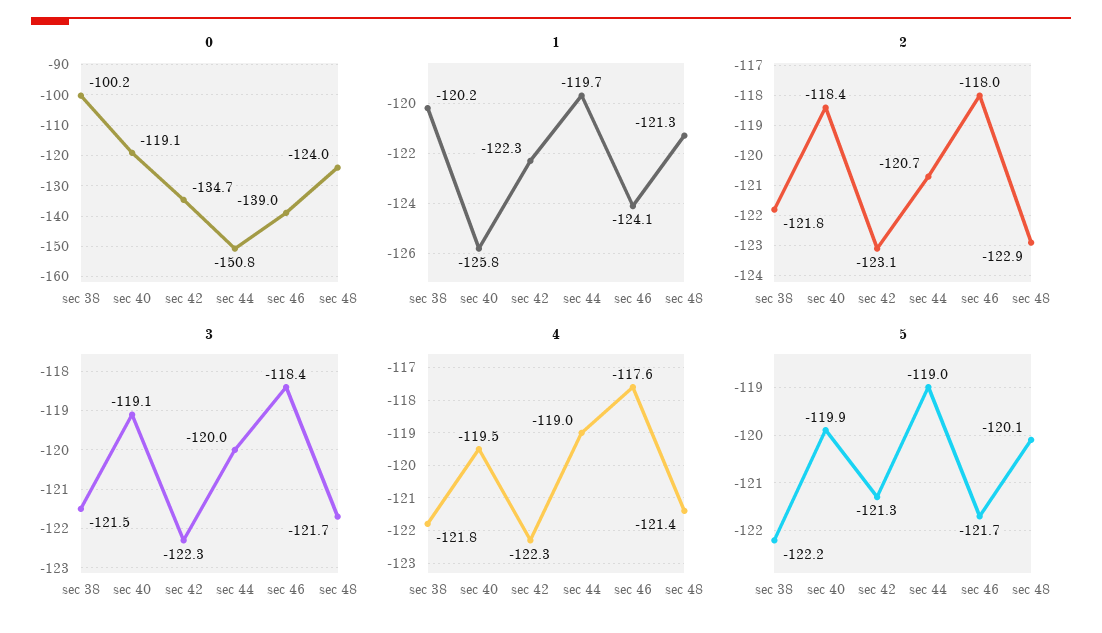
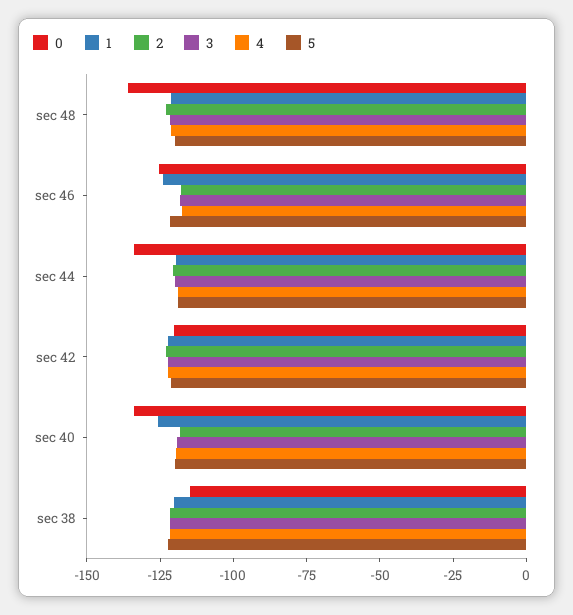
  {
    "0": {
-     "sec 38": -100.2,
+     "sec 38": -115,
-     "sec 40": -119.1,
+     "sec 40": -135,
-     "sec 42": -134.7,
+     "sec 42": -120,
-     "sec 44": -150.8,
+     "sec 44": -135,
-     "sec 46": -139,
+     "sec 46": -125,
-     "sec 48": -124
+     "sec 48": -135
    },
    "1": {
      "sec 38": -120.2,
      "sec 40": -125.8,
      "sec 42": -122.3,
      "sec 44": -119.7,
      "sec 46": -124.1,
      "sec 48": -121.3
    },
    "2": {
      "sec 38": -121.8,
      "sec 40": -118.4,
      "sec 42": -123.1,
      "sec 44": -120.7,
      "sec 46": -118,
      "sec 48": -122.9
    },
    "3": {
      "sec 38": -121.5,
      "sec 40": -119.1,
      "sec 42": -122.3,
      "sec 44": -120,
      "sec 46": -118.4,
      "sec 48": -121.7
    },
    "4": {
      "sec 38": -121.8,
      "sec 40": -119.5,
      "sec 42": -122.3,
      "sec 44": -119,
      "sec 46": -117.6,
      "sec 48": -121.4
    },
    "5": {
      "sec 38": -122.2,
      "sec 40": -119.9,
      "sec 42": -121.3,
      "sec 44": -119,
      "sec 46": -121.7,
      "sec 48": -120.1
    }
  }

